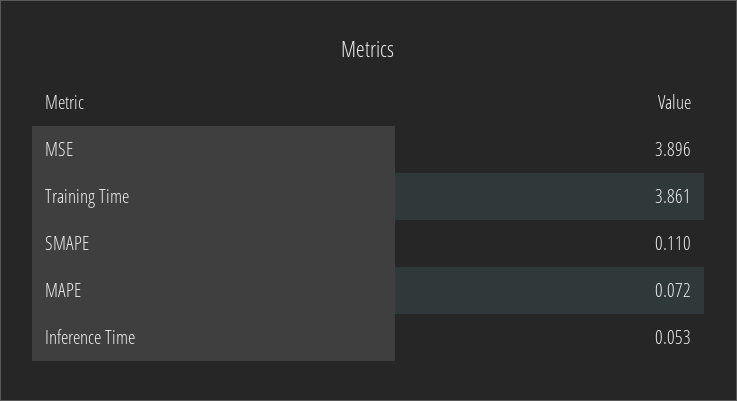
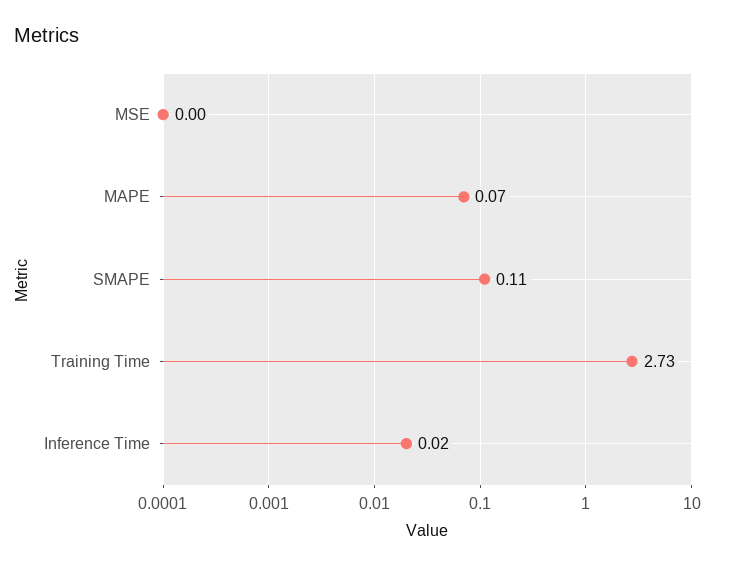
  {
-   "MSE": 3.896,
+   "MSE": 0,
-   "Training Time": 3.861,
+   "Training Time": 2.73,
    "SMAPE": 0.11,
    "MAPE": 0.072,
-   "Inference Time": 0.053
+   "Inference Time": 0.02
  }

